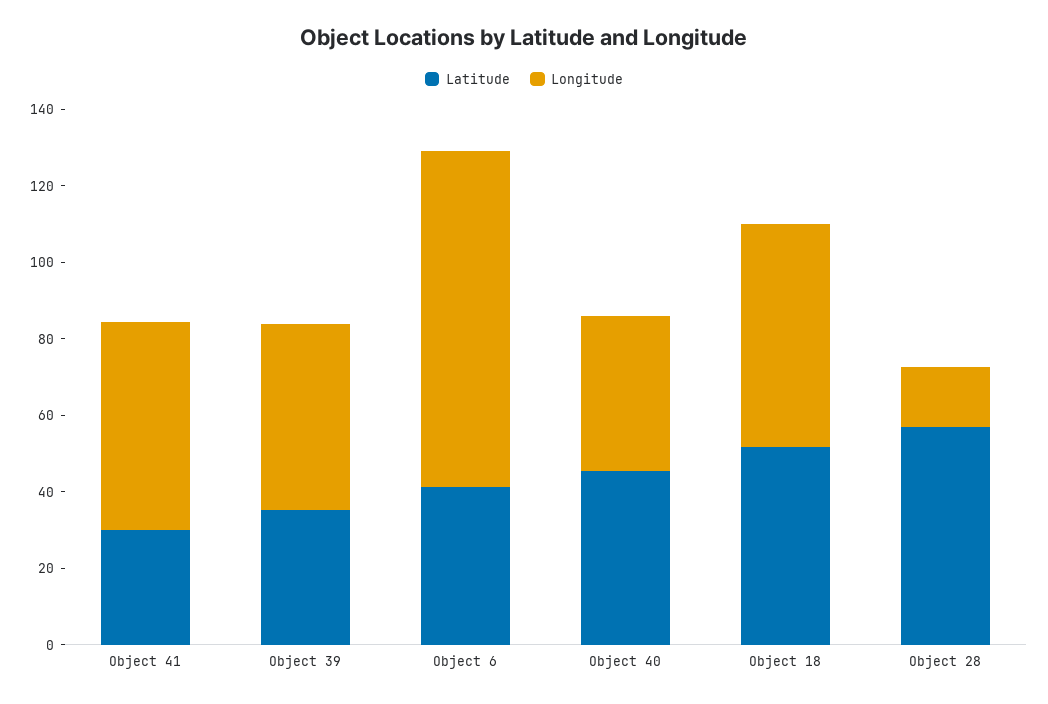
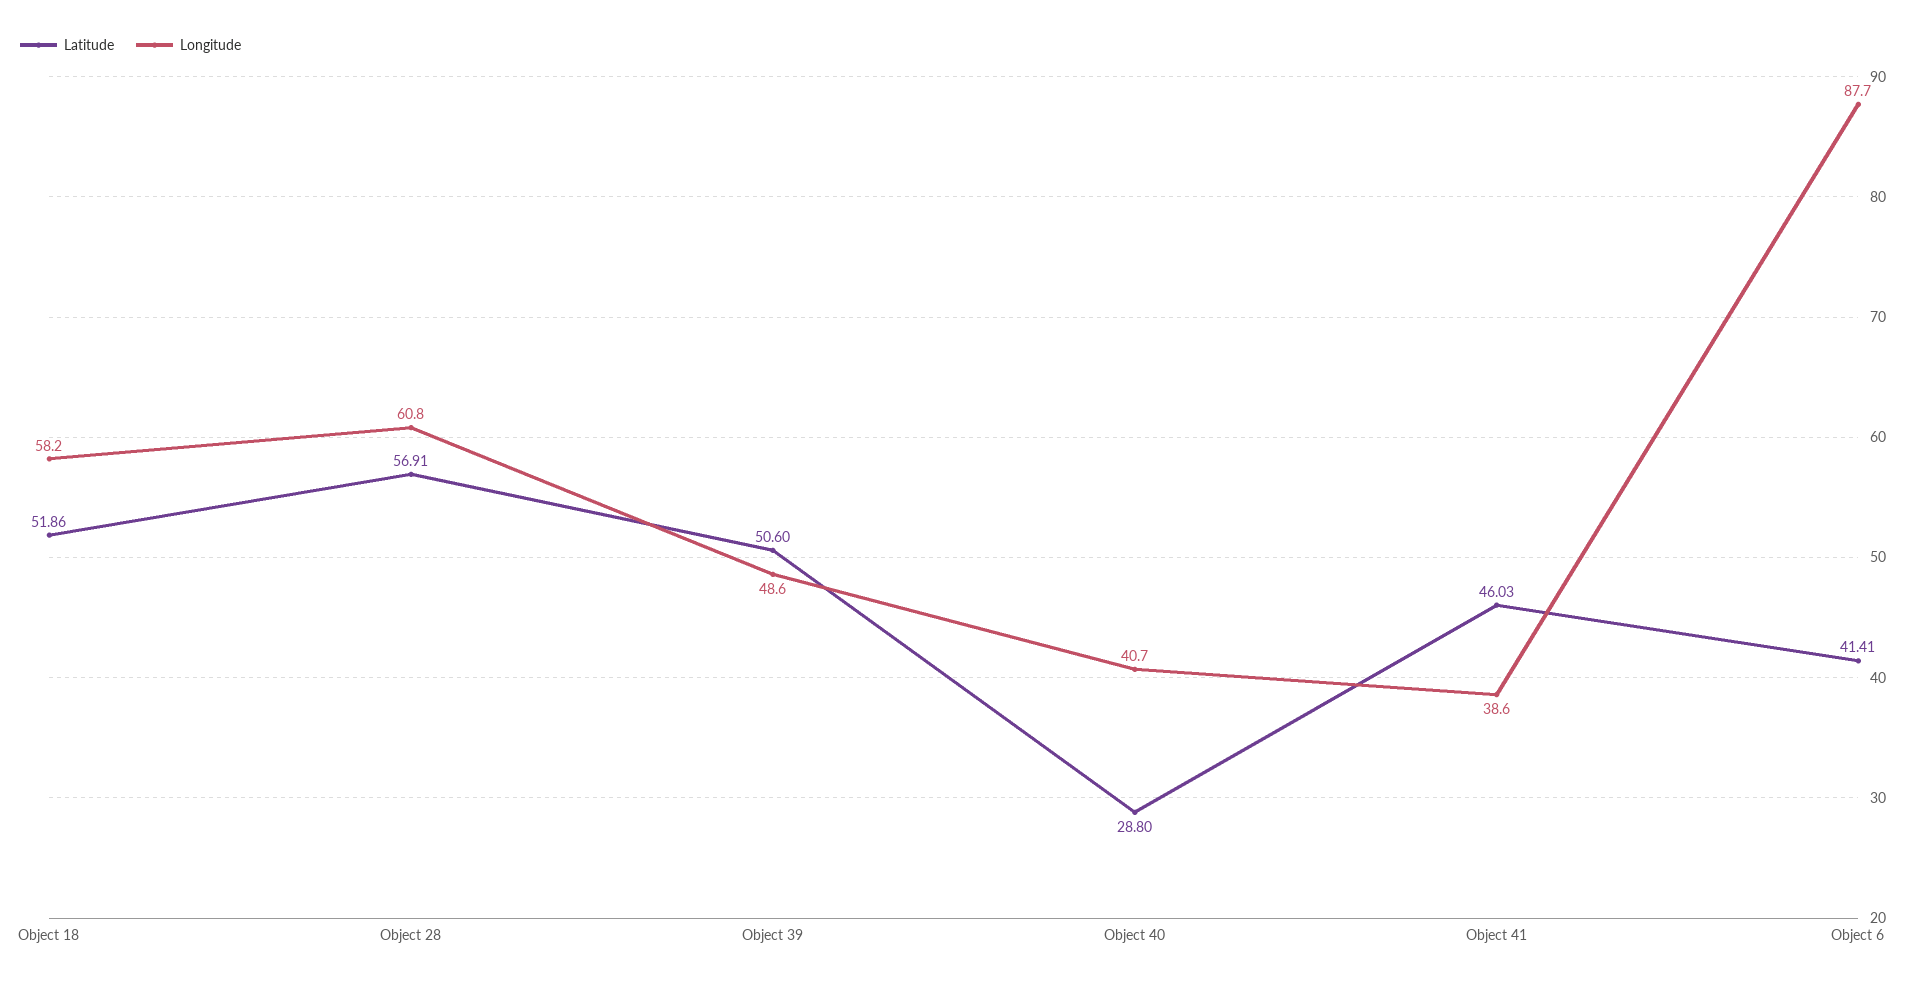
  {
    "Latitude": {
-     "Object 41": 30,
+     "Object 41": 46.03,
-     "Object 39": 35,
+     "Object 39": 50.6,
      "Object 6": 41.41,
-     "Object 40": 45,
+     "Object 40": 28.8,
      "Object 18": 51.86,
      "Object 28": 56.91
    },
    "Longitude": {
-     "Object 41": 55,
+     "Object 41": 38.6,
      "Object 39": 48.6,
      "Object 6": 87.7,
      "Object 40": 40.7,
      "Object 18": 58.2,
-     "Object 28": 15
+     "Object 28": 60.8
    }
  }

